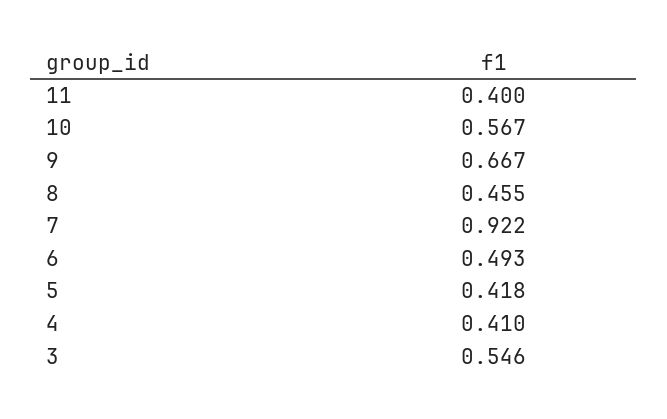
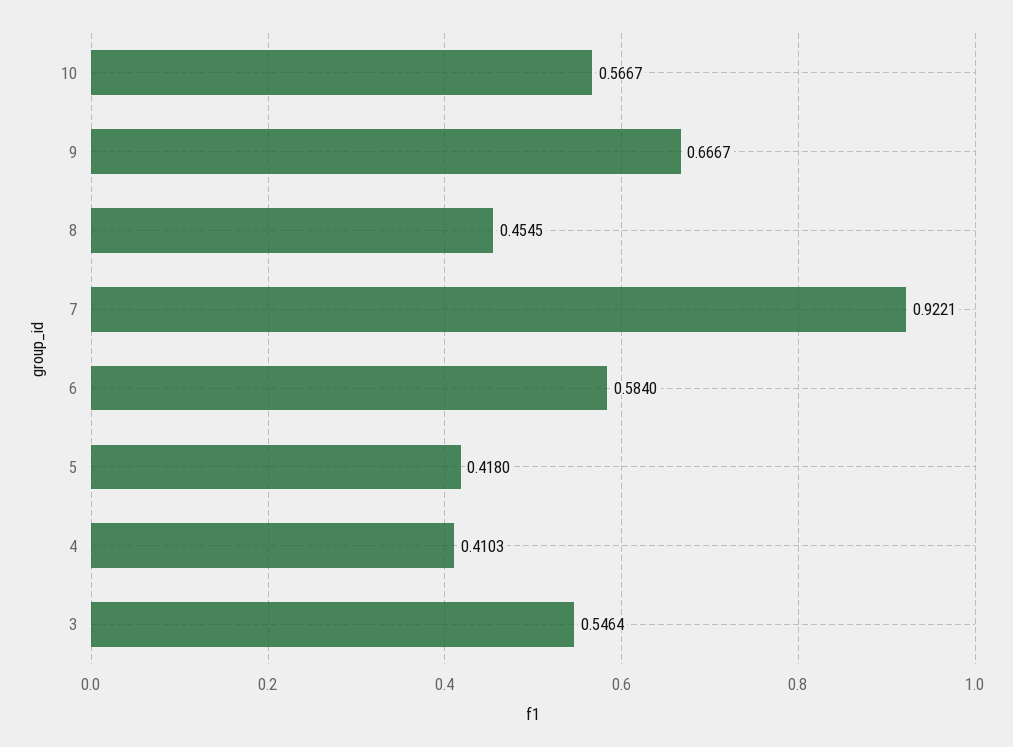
  {
-   "11": 0.4,
    "10": 0.5667,
    "9": 0.6667,
    "8": 0.4545,
    "7": 0.9221,
-   "6": 0.493,
+   "6": 0.584,
    "5": 0.418,
    "4": 0.4103,
    "3": 0.5464
  }

